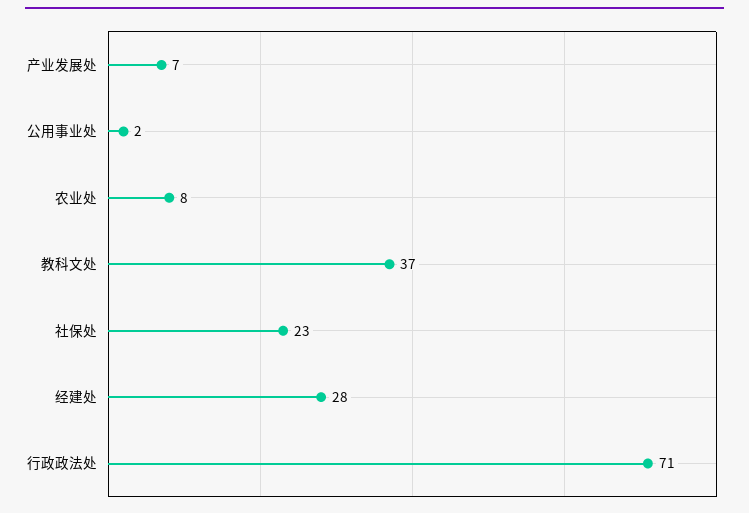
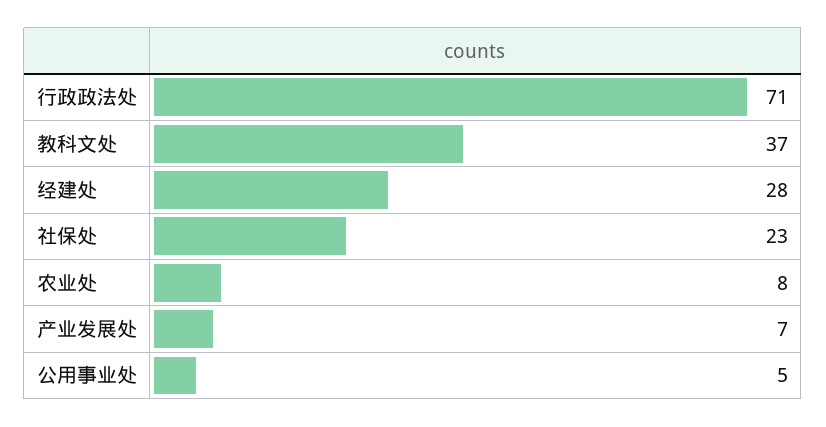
  {
    "产业发展处": 7,
-   "公用事业处": 2,
+   "公用事业处": 5,
    "农业处": 8,
    "教科文处": 37,
    "社保处": 23,
    "经建处": 28,
    "行政政法处": 71
  }

